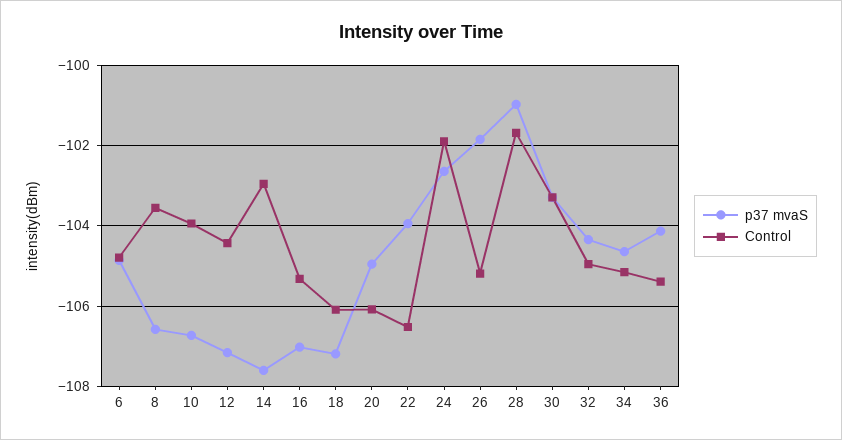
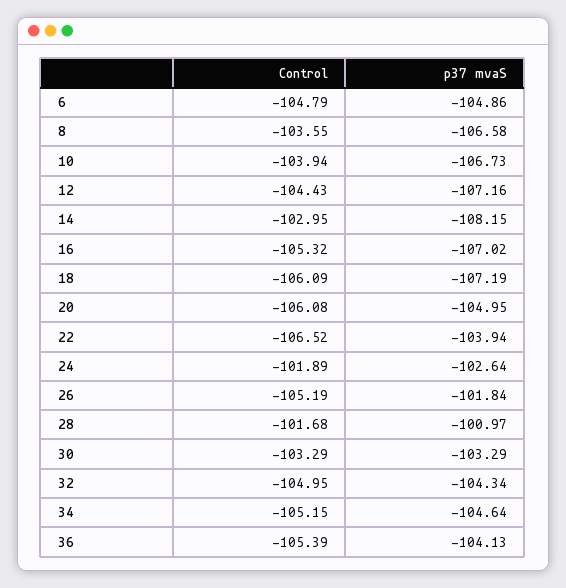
  {
    "p37 mvaS": {
      "6": -104.86,
      "8": -106.58,
      "10": -106.73,
      "12": -107.16,
-     "14": -107.6,
+     "14": -108.15,
      "16": -107.02,
      "18": -107.19,
      "20": -104.95,
      "22": -103.94,
      "24": -102.64,
      "26": -101.84,
      "28": -100.97,
      "30": -103.29,
      "32": -104.34,
      "34": -104.64,
      "36": -104.13
    },
    "Control": {
      "6": -104.79,
      "8": -103.55,
      "10": -103.94,
      "12": -104.43,
      "14": -102.95,
      "16": -105.32,
      "18": -106.09,
      "20": -106.08,
      "22": -106.52,
      "24": -101.89,
      "26": -105.19,
      "28": -101.68,
      "30": -103.29,
      "32": -104.95,
      "34": -105.15,
      "36": -105.39
    }
  }

